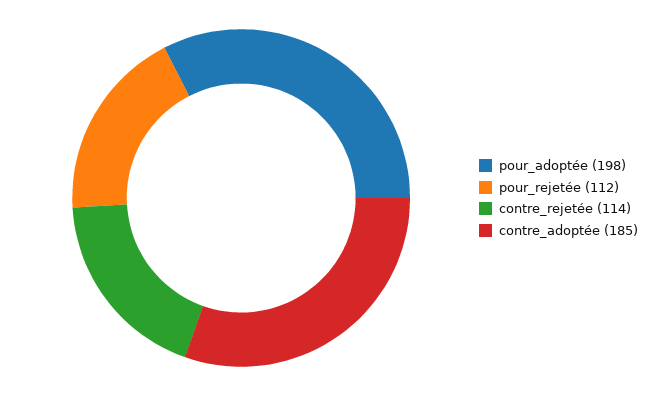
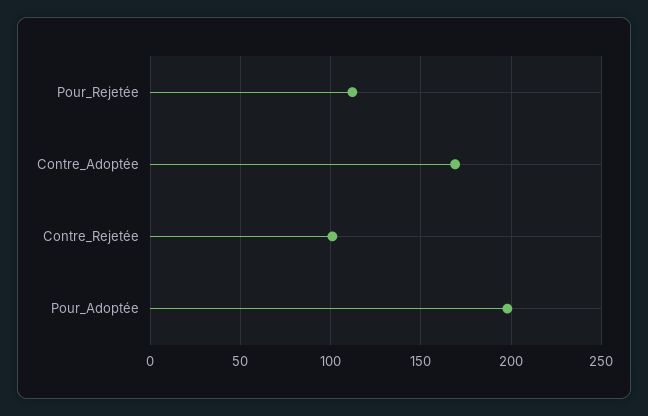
  {
    "pour_adoptée": 198,
    "pour_rejetée": 112,
-   "contre_rejetée": 114,
+   "contre_rejetée": 100,
-   "contre_adoptée": 185
+   "contre_adoptée": 170
  }

